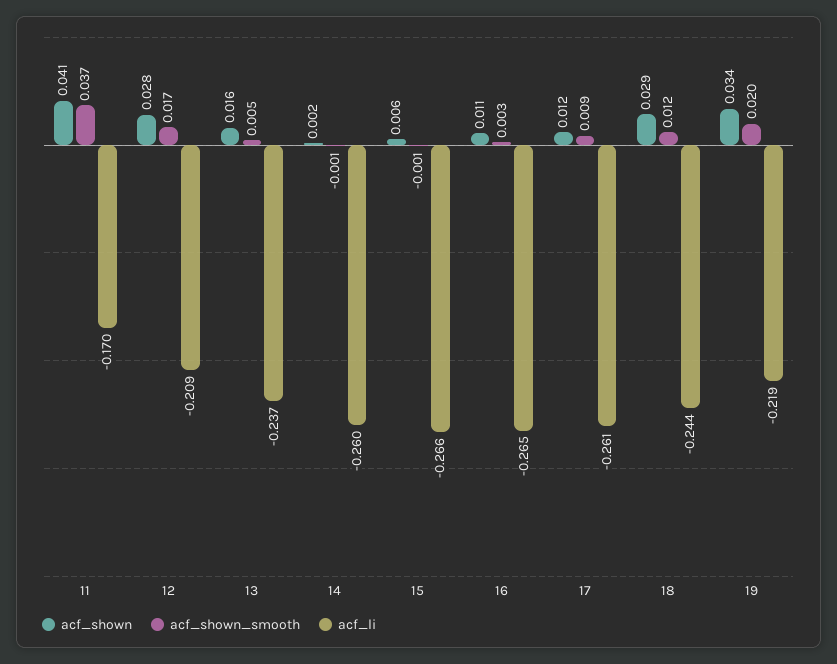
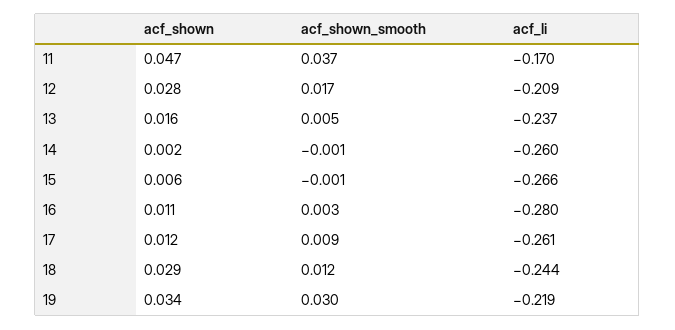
  {
    "acf_shown": {
-     "11": 0.041,
+     "11": 0.047,
      "12": 0.028,
      "13": 0.016,
      "14": 0.002,
      "15": 0.006,
      "16": 0.011,
      "17": 0.012,
      "18": 0.029,
      "19": 0.034
    },
    "acf_shown_smooth": {
      "11": 0.037,
      "12": 0.017,
      "13": 0.005,
      "14": -0.001,
      "15": -0.001,
      "16": 0.003,
      "17": 0.009,
      "18": 0.012,
-     "19": 0.02
+     "19": 0.03
    },
    "acf_li": {
      "11": -0.17,
      "12": -0.209,
      "13": -0.237,
      "14": -0.26,
      "15": -0.266,
-     "16": -0.265,
+     "16": -0.28,
      "17": -0.261,
      "18": -0.244,
      "19": -0.219
    }
  }

